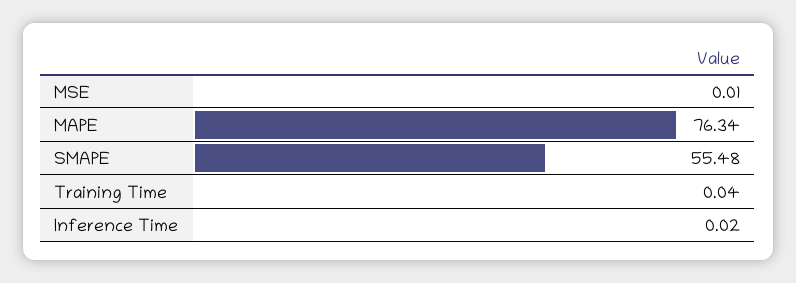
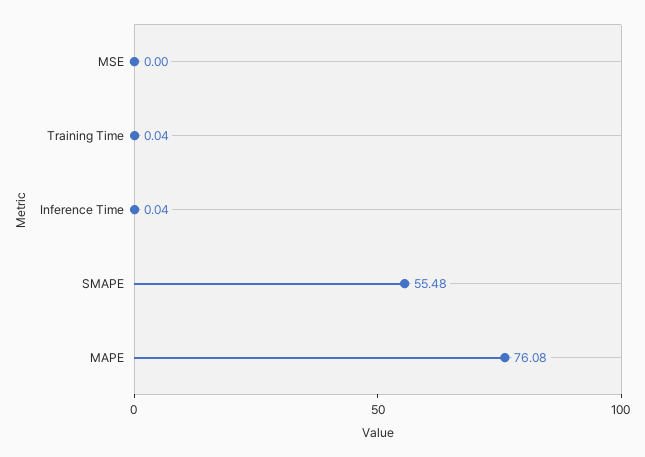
  {
-   "MSE": 0.01,
+   "MSE": 0,
-   "MAPE": 76.34,
+   "MAPE": 76.08,
    "SMAPE": 55.48,
    "Training Time": 0.04,
-   "Inference Time": 0.02
+   "Inference Time": 0.04
  }

